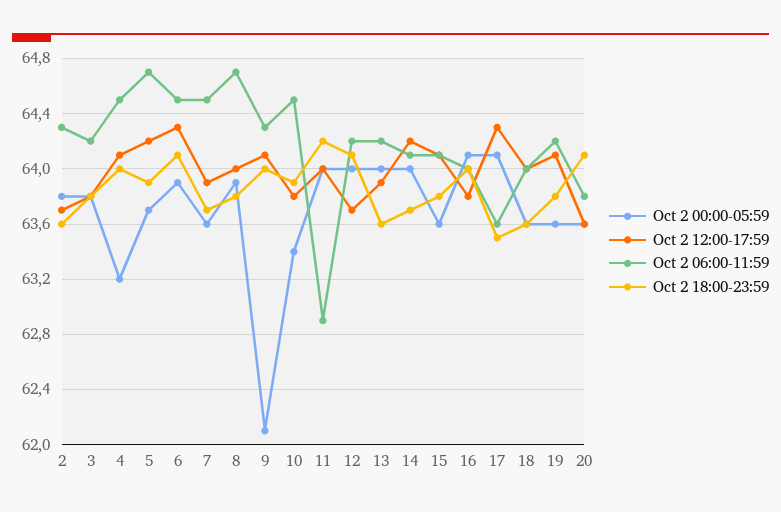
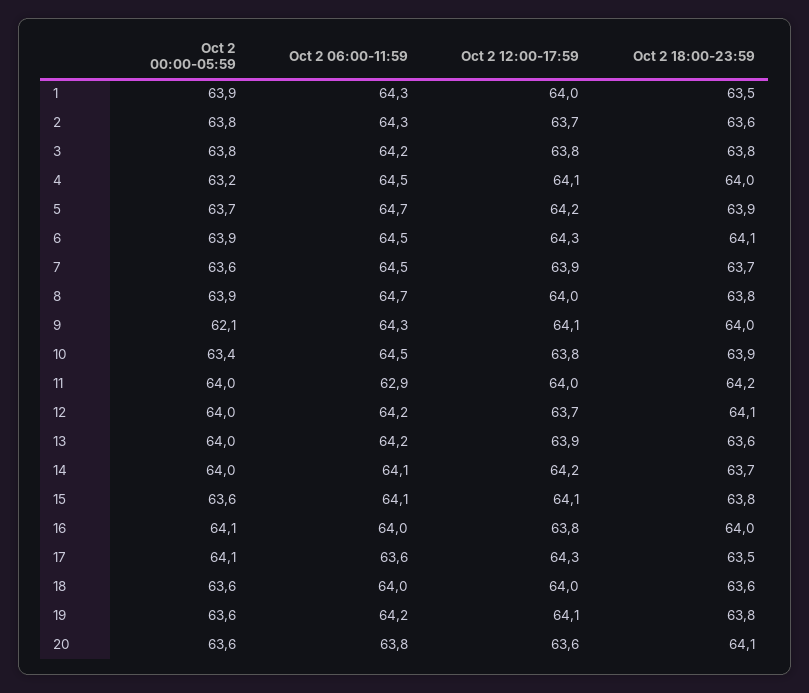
  {
    "Oct 2 00:00-05:59": {
      "2": 63.8,
      "3": 63.8,
      "4": 63.2,
      "5": 63.7,
      "6": 63.9,
      "7": 63.6,
      "8": 63.9,
      "9": 62.1,
      "10": 63.4,
      "11": 64,
      "12": 64,
      "13": 64,
      "14": 64,
      "15": 63.6,
      "16": 64.1,
      "17": 64.1,
      "18": 63.6,
      "19": 63.6,
-     "20": 63.6
+     "20": 63.6,
+     "1": 63.9
    },
    "Oct 2 12:00-17:59": {
      "2": 63.7,
      "3": 63.8,
      "4": 64.1,
      "5": 64.2,
      "6": 64.3,
      "7": 63.9,
      "8": 64,
      "9": 64.1,
      "10": 63.8,
      "11": 64,
      "12": 63.7,
      "13": 63.9,
      "14": 64.2,
      "15": 64.1,
      "16": 63.8,
      "17": 64.3,
      "18": 64,
      "19": 64.1,
-     "20": 63.6
+     "20": 63.6,
+     "1": 64
    },
    "Oct 2 06:00-11:59": {
      "2": 64.3,
      "3": 64.2,
      "4": 64.5,
      "5": 64.7,
      "6": 64.5,
      "7": 64.5,
      "8": 64.7,
      "9": 64.3,
      "10": 64.5,
      "11": 62.9,
      "12": 64.2,
      "13": 64.2,
      "14": 64.1,
      "15": 64.1,
      "16": 64,
      "17": 63.6,
      "18": 64,
      "19": 64.2,
-     "20": 63.8
+     "20": 63.8,
+     "1": 64.3
    },
    "Oct 2 18:00-23:59": {
      "2": 63.6,
      "3": 63.8,
      "4": 64,
      "5": 63.9,
      "6": 64.1,
      "7": 63.7,
      "8": 63.8,
      "9": 64,
      "10": 63.9,
      "11": 64.2,
      "12": 64.1,
      "13": 63.6,
      "14": 63.7,
      "15": 63.8,
      "16": 64,
      "17": 63.5,
      "18": 63.6,
      "19": 63.8,
-     "20": 64.1
+     "20": 64.1,
+     "1": 63.5
    }
  }

